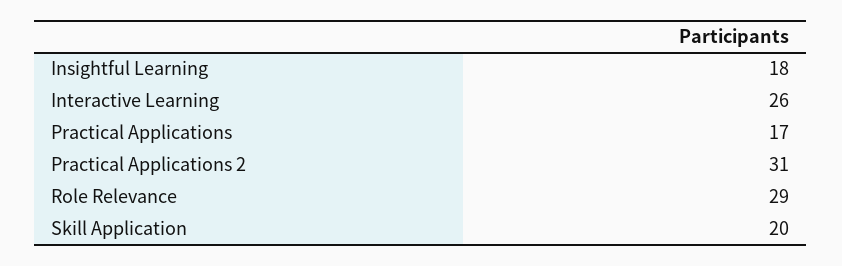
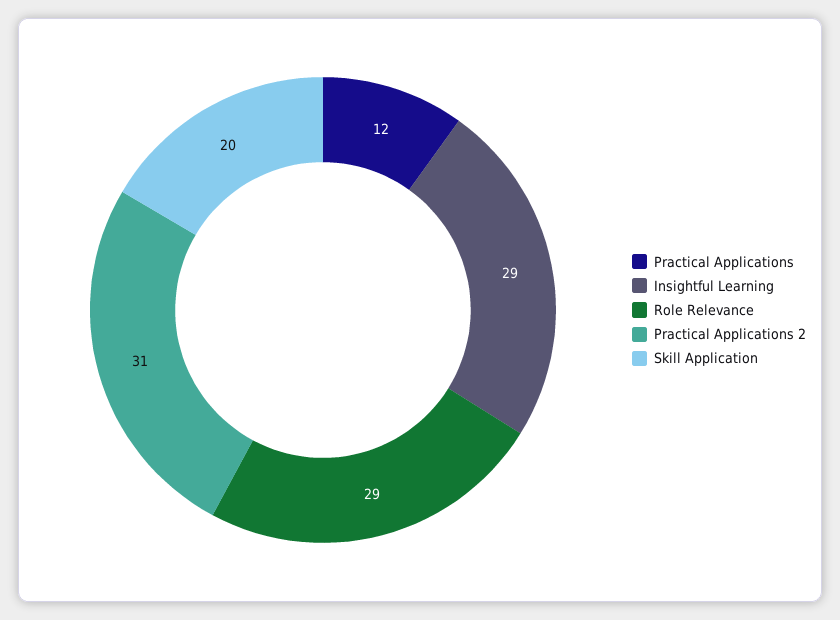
  {
-   "Insightful Learning": 18,
+   "Insightful Learning": 29,
-   "Interactive Learning": 26,
-   "Practical Applications": 17,
+   "Practical Applications": 12,
    "Practical Applications 2": 31,
    "Role Relevance": 29,
    "Skill Application": 20
  }

